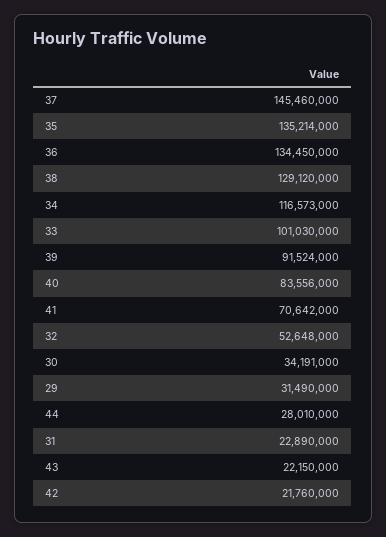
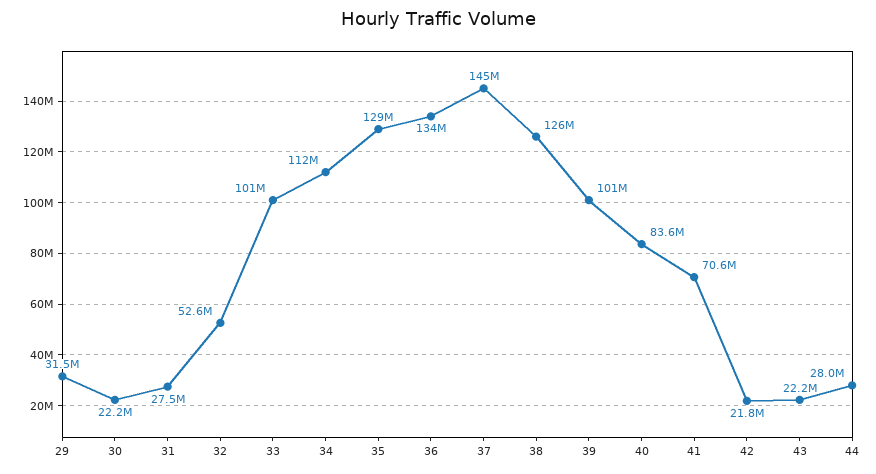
  {
    "37": 145460000,
-   "35": 135214000,
+   "35": 129000000,
    "36": 134450000,
-   "38": 129120000,
+   "38": 126000000,
-   "34": 116573000,
+   "34": 112000000,
    "33": 101030000,
-   "39": 91524000,
+   "39": 101000000,
    "40": 83556000,
    "41": 70642000,
    "32": 52648000,
-   "30": 34191000,
+   "30": 22200000,
    "29": 31490000,
    "44": 28010000,
-   "31": 22890000,
+   "31": 27500000,
    "43": 22150000,
    "42": 21760000
  }

